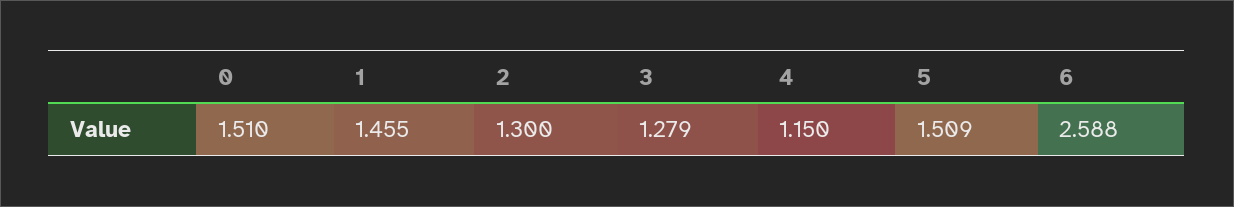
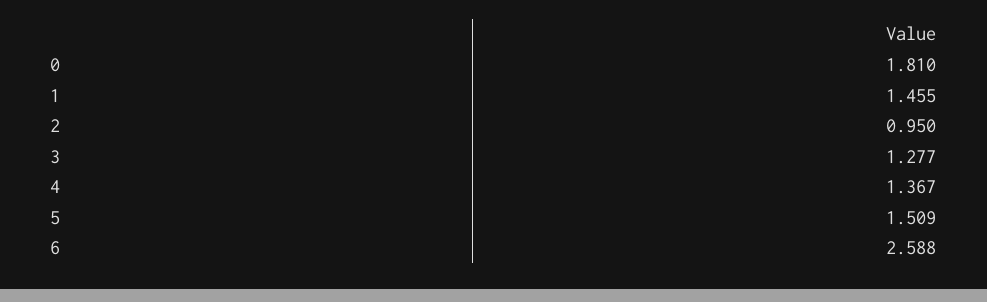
  {
-   "0": 1.51,
+   "0": 1.81,
    "1": 1.455,
-   "2": 1.3,
+   "2": 0.95,
-   "3": 1.279,
+   "3": 1.277,
-   "4": 1.15,
+   "4": 1.367,
    "5": 1.509,
    "6": 2.588
  }

